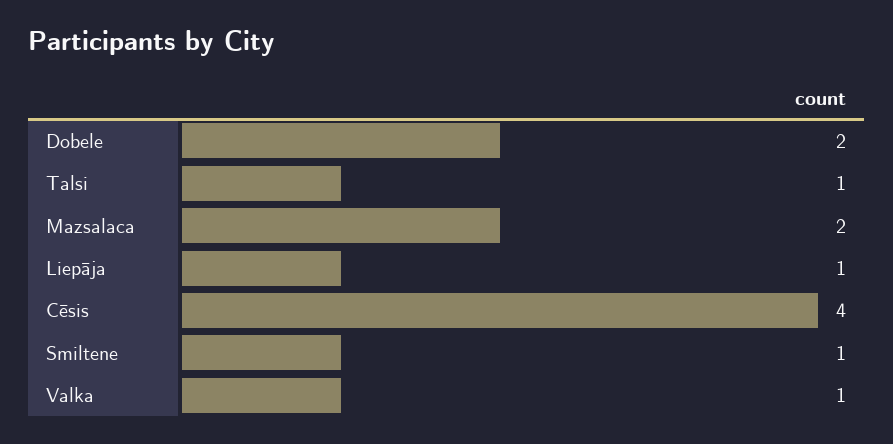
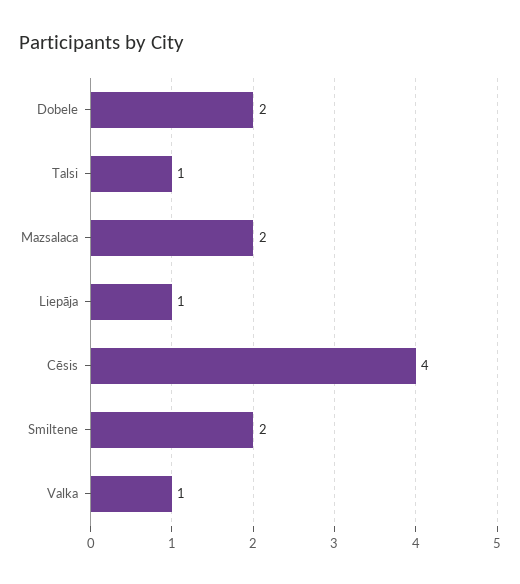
  {
    "Dobele": 2,
    "Talsi": 1,
    "Mazsalaca": 2,
    "Liepāja": 1,
    "Cēsis": 4,
-   "Smiltene": 1,
+   "Smiltene": 2,
    "Valka": 1
  }

